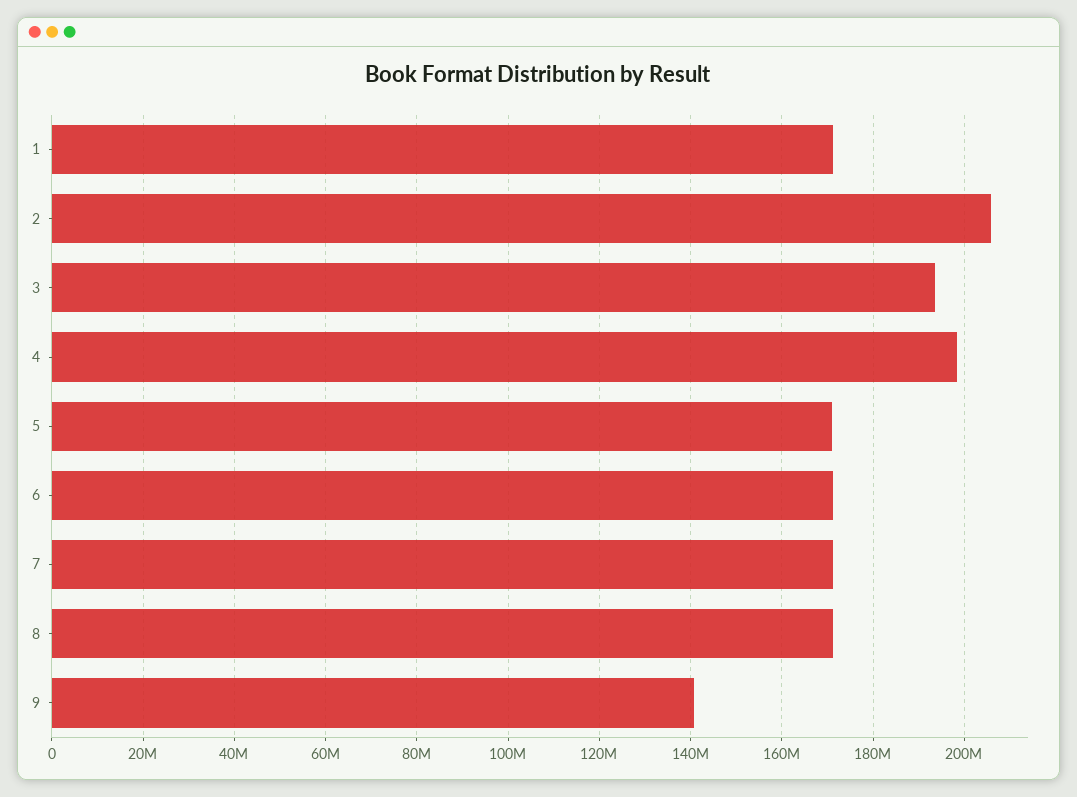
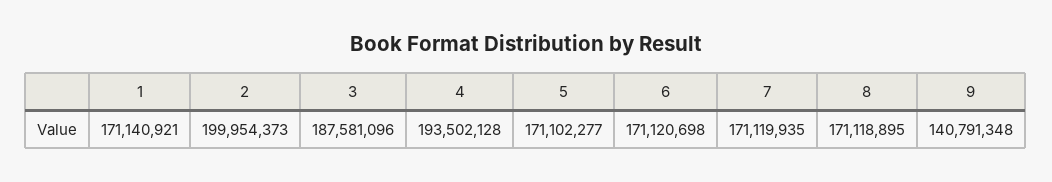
  {
    "1": 171140921,
-   "2": 206000000,
+   "2": 199954373,
-   "3": 194000000,
+   "3": 187581096,
-   "4": 198000000,
+   "4": 193502128,
    "5": 171102277,
    "6": 171120698,
    "7": 171119935,
    "8": 171118895,
    "9": 140791348
  }

